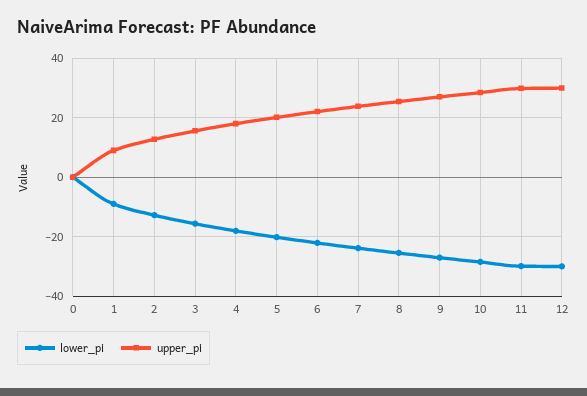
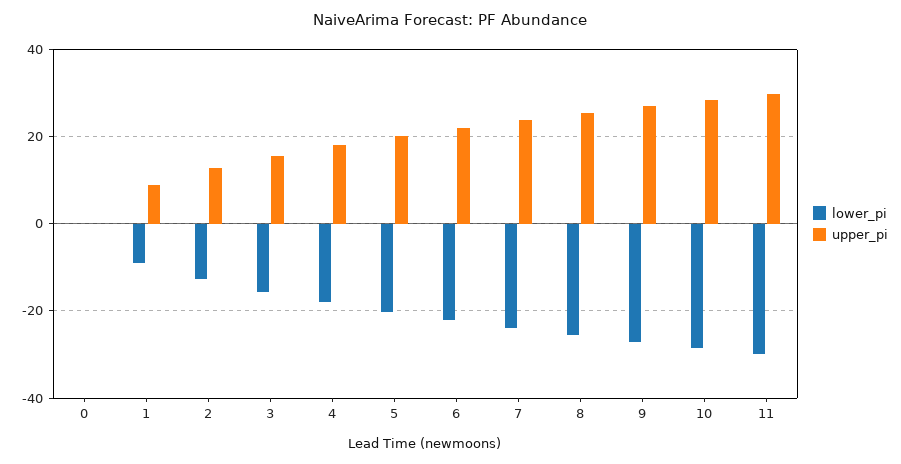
  {
    "lower_pi": {
      "0": 0,
      "1": -10,
      "2": -12,
      "3": -16,
      "4": -18,
      "5": -20,
      "6": -22,
      "7": -24,
      "8": -26,
      "9": -28,
      "10": -28,
-     "11": -30,
+     "11": -30
-     "12": -30
    },
    "upper_pi": {
      "0": 0,
      "1": 10,
      "2": 12,
      "3": 16,
      "4": 18,
      "5": 20,
      "6": 22,
      "7": 24,
      "8": 26,
      "9": 28,
      "10": 28,
-     "11": 30,
+     "11": 30
-     "12": 30
    }
  }

